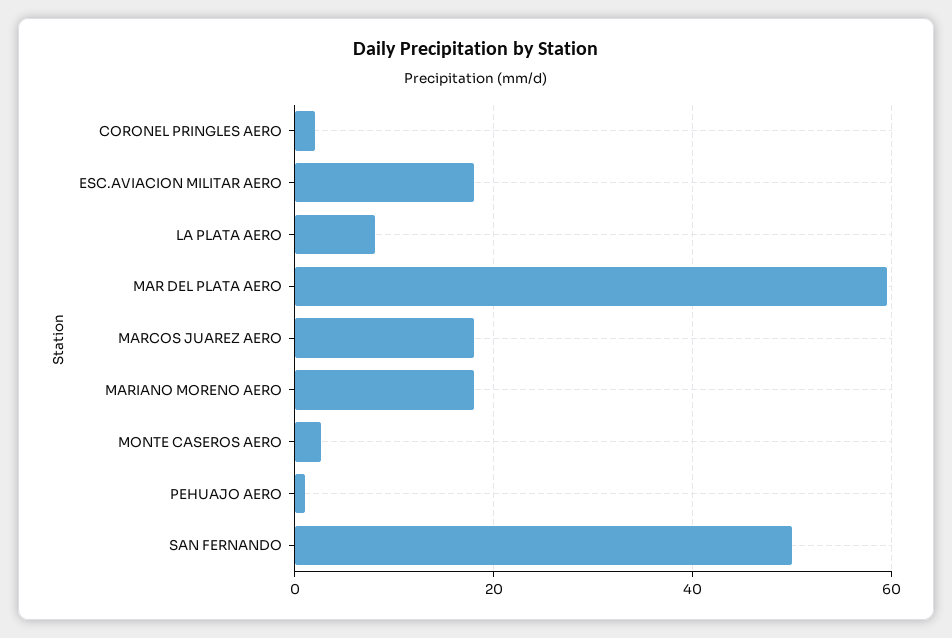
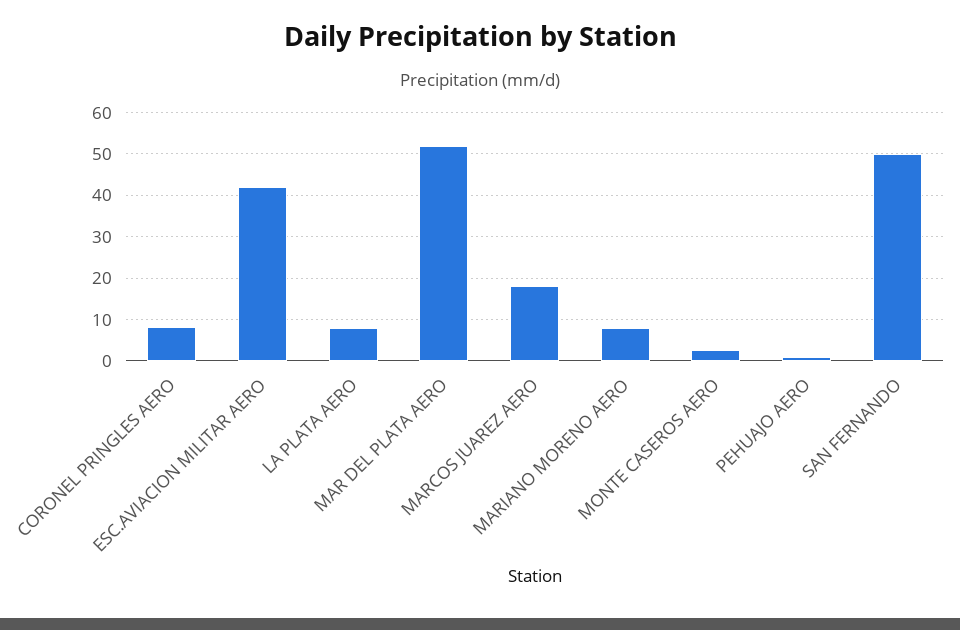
  {
-   "CORONEL PRINGLES AERO": 2,
+   "CORONEL PRINGLES AERO": 8,
-   "ESC.AVIACION MILITAR AERO": 18,
+   "ESC.AVIACION MILITAR AERO": 42,
    "LA PLATA AERO": 8,
-   "MAR DEL PLATA AERO": 60,
+   "MAR DEL PLATA AERO": 52,
    "MARCOS JUAREZ AERO": 18,
-   "MARIANO MORENO AERO": 18,
+   "MARIANO MORENO AERO": 8,
    "MONTE CASEROS AERO": 2,
    "PEHUAJO AERO": 2,
    "SAN FERNANDO": 50
  }

